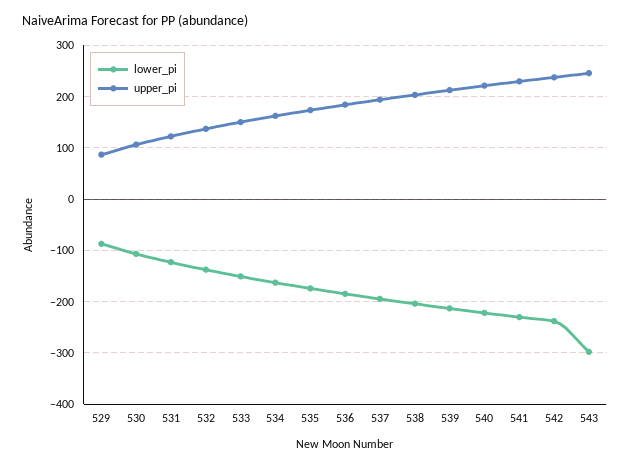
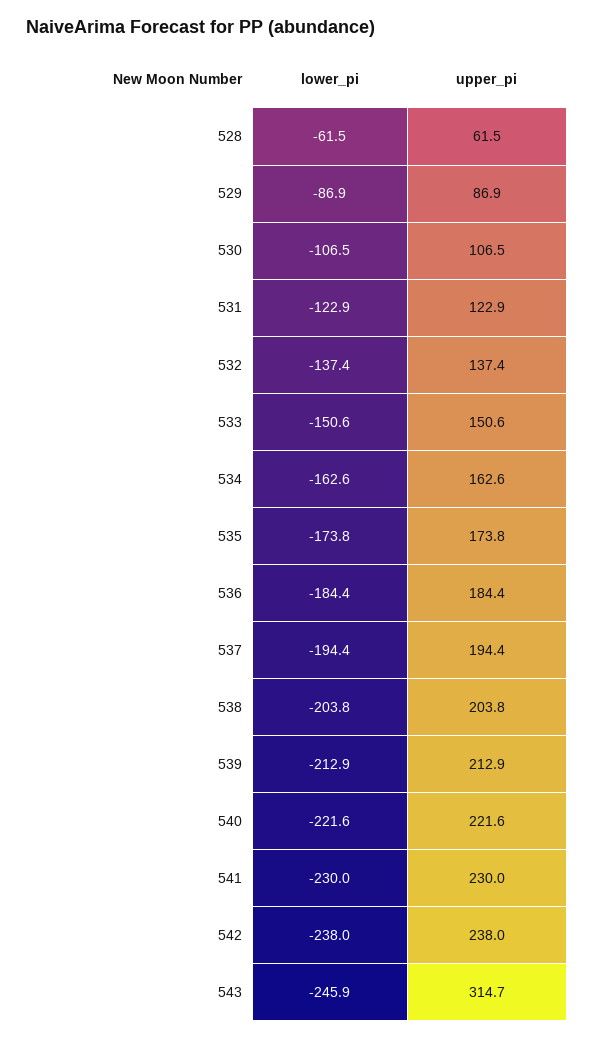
  {
    "lower_pi": {
      "529": -86.9,
      "530": -106.5,
      "531": -122.9,
      "532": -137.4,
      "533": -150.6,
      "534": -162.6,
      "535": -173.8,
      "536": -184.4,
      "537": -194.4,
      "538": -203.8,
      "539": -212.9,
      "540": -221.6,
      "541": -230,
      "542": -238,
-     "543": -300
+     "543": -245.9,
+     "528": -61.5
    },
    "upper_pi": {
      "529": 86.9,
      "530": 106.5,
      "531": 122.9,
      "532": 137.4,
      "533": 150.6,
      "534": 162.6,
      "535": 173.8,
      "536": 184.4,
      "537": 194.4,
      "538": 203.8,
      "539": 212.9,
      "540": 221.6,
      "541": 230,
      "542": 238,
-     "543": 240
+     "543": 314.7,
+     "528": 61.5
    }
  }

